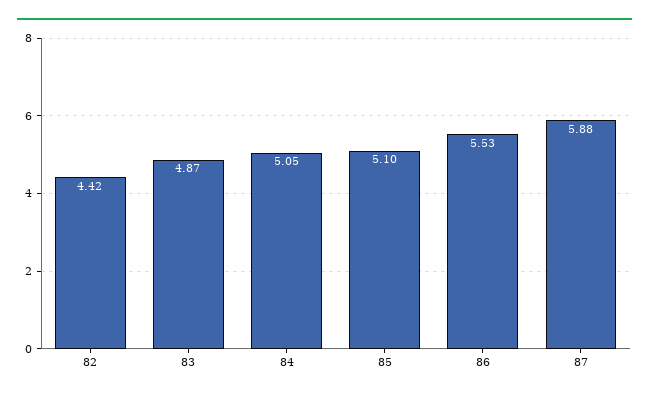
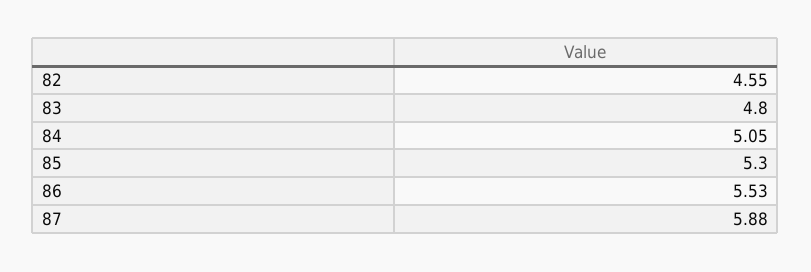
  {
-   "82": 4.42,
+   "82": 4.55,
-   "83": 4.87,
+   "83": 4.8,
    "84": 5.05,
-   "85": 5.1,
+   "85": 5.3,
    "86": 5.53,
    "87": 5.88
  }

